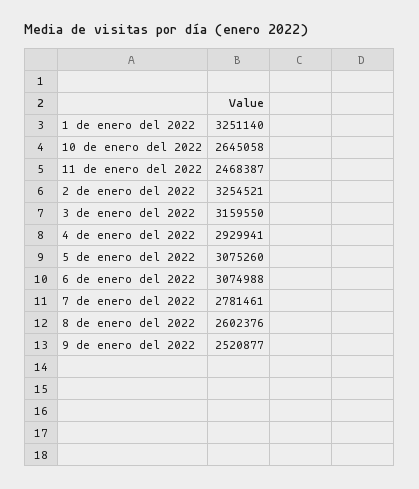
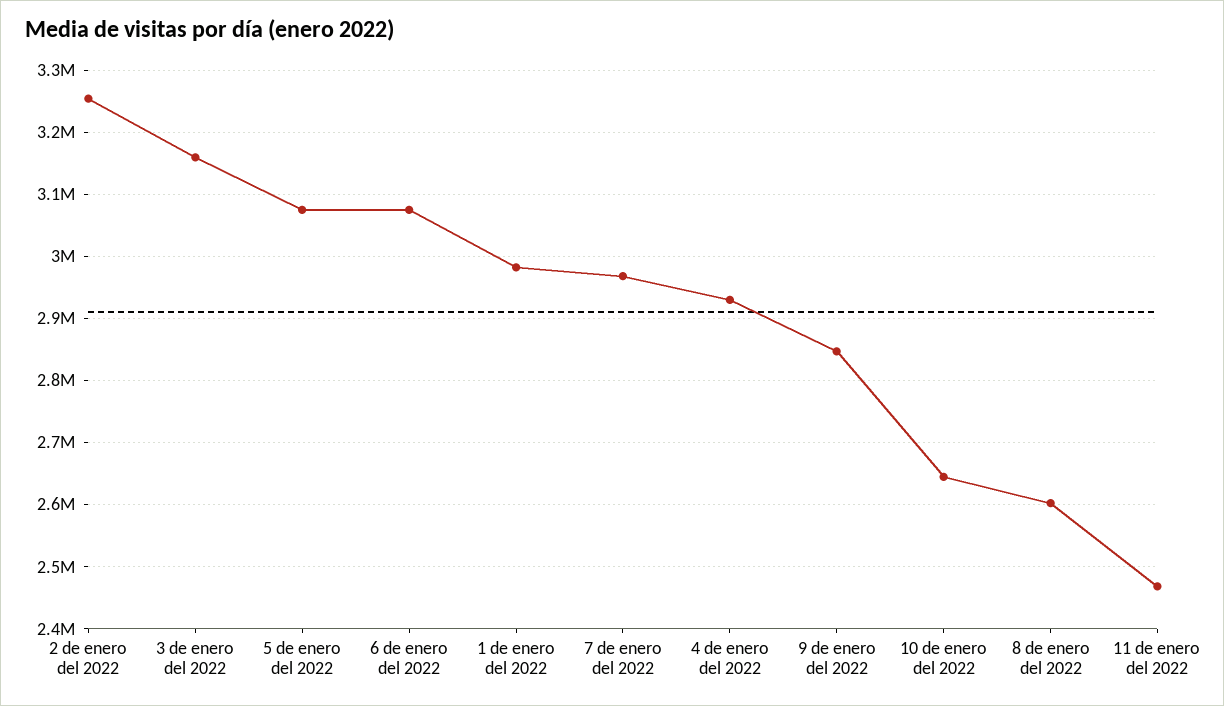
  {
-   "1 de enero del 2022": 3251140,
+   "1 de enero del 2022": 2980000,
    "10 de enero del 2022": 2645058,
    "11 de enero del 2022": 2468387,
    "2 de enero del 2022": 3254521,
    "3 de enero del 2022": 3159550,
    "4 de enero del 2022": 2929941,
    "5 de enero del 2022": 3075260,
    "6 de enero del 2022": 3074988,
-   "7 de enero del 2022": 2781461,
+   "7 de enero del 2022": 2970000,
    "8 de enero del 2022": 2602376,
-   "9 de enero del 2022": 2520877
+   "9 de enero del 2022": 2850000
  }

